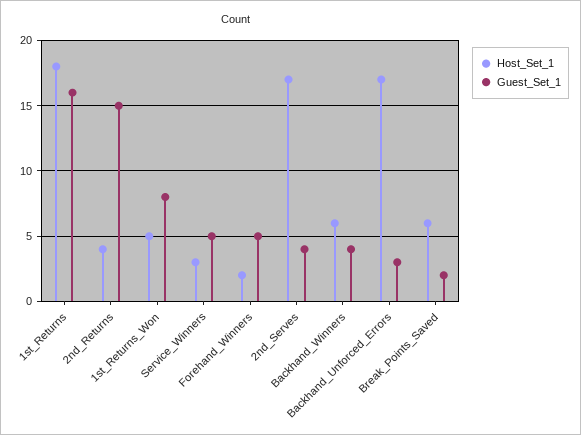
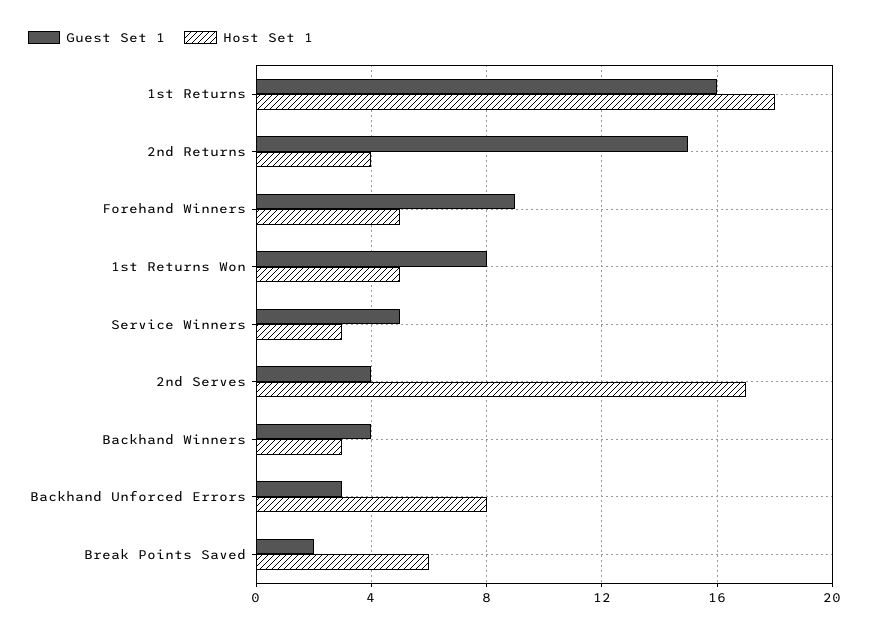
  {
    "Host_Set_1": {
      "1st_Returns": 18,
      "2nd_Returns": 4,
      "1st_Returns_Won": 5,
      "Service_Winners": 3,
-     "Forehand_Winners": 2,
+     "Forehand_Winners": 5,
      "2nd_Serves": 17,
-     "Backhand_Winners": 6,
+     "Backhand_Winners": 3,
-     "Backhand_Unforced_Errors": 17,
+     "Backhand_Unforced_Errors": 8,
      "Break_Points_Saved": 6
    },
    "Guest_Set_1": {
      "1st_Returns": 16,
      "2nd_Returns": 15,
      "1st_Returns_Won": 8,
      "Service_Winners": 5,
-     "Forehand_Winners": 5,
+     "Forehand_Winners": 9,
      "2nd_Serves": 4,
      "Backhand_Winners": 4,
      "Backhand_Unforced_Errors": 3,
      "Break_Points_Saved": 2
    }
  }

